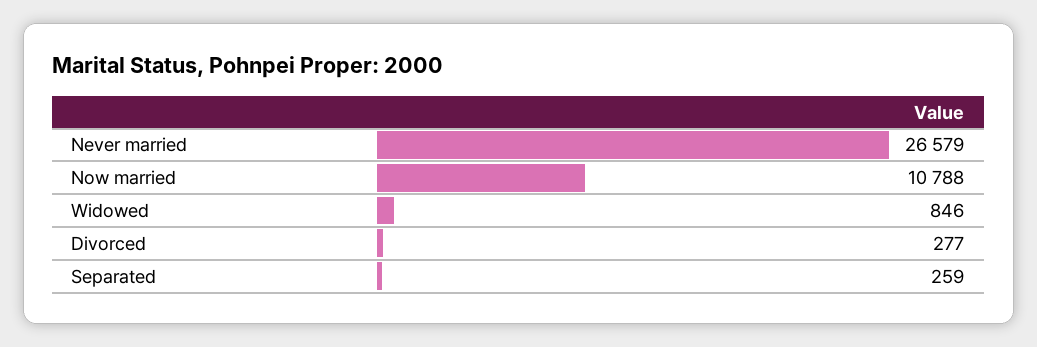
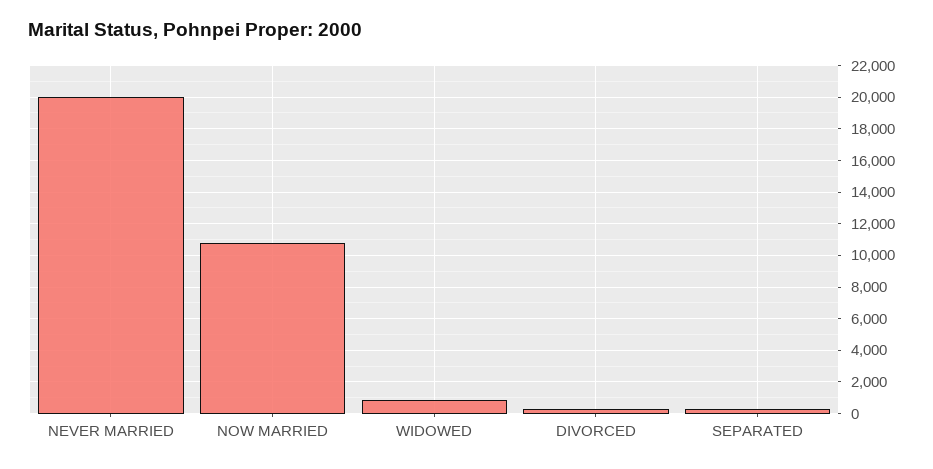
  {
-   "Never married": 26579,
+   "Never married": 20000,
    "Now married": 10788,
    "Widowed": 846,
    "Divorced": 277,
    "Separated": 259
  }

